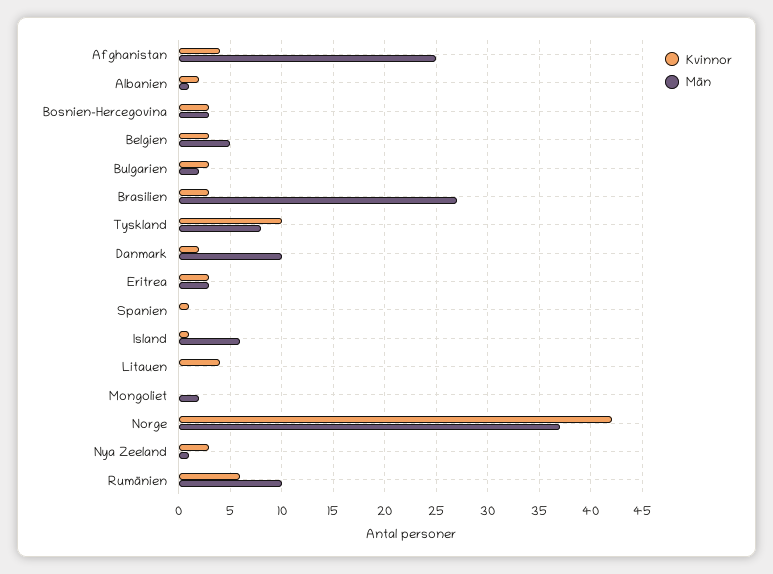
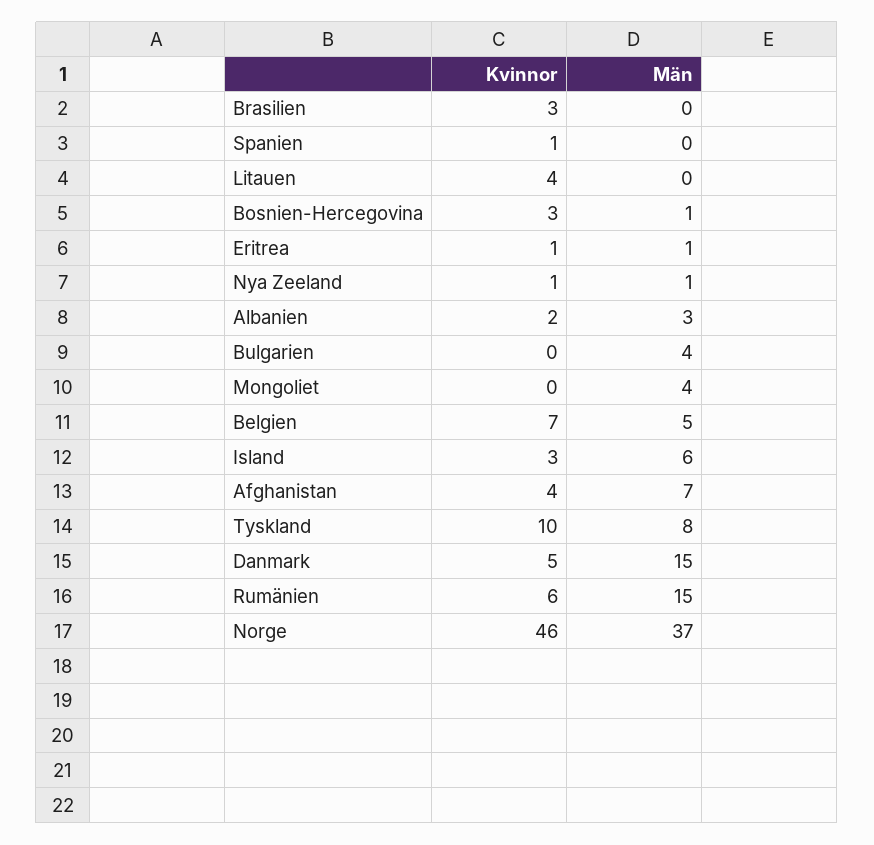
  {
    "Kvinnor": {
      "Afghanistan": 4,
      "Albanien": 2,
      "Bosnien-Hercegovina": 3,
-     "Belgien": 3,
+     "Belgien": 7,
-     "Bulgarien": 3,
+     "Bulgarien": 0,
      "Brasilien": 3,
      "Tyskland": 10,
-     "Danmark": 2,
+     "Danmark": 5,
-     "Eritrea": 3,
+     "Eritrea": 1,
      "Spanien": 1,
-     "Island": 1,
+     "Island": 3,
      "Litauen": 4,
      "Mongoliet": 0,
-     "Norge": 42,
+     "Norge": 46,
-     "Nya Zeeland": 3,
+     "Nya Zeeland": 1,
      "Rumänien": 6
    },
    "Män": {
-     "Afghanistan": 25,
+     "Afghanistan": 7,
-     "Albanien": 1,
+     "Albanien": 3,
-     "Bosnien-Hercegovina": 3,
+     "Bosnien-Hercegovina": 1,
      "Belgien": 5,
-     "Bulgarien": 2,
+     "Bulgarien": 4,
-     "Brasilien": 27,
+     "Brasilien": 0,
      "Tyskland": 8,
-     "Danmark": 10,
+     "Danmark": 15,
-     "Eritrea": 3,
+     "Eritrea": 1,
      "Spanien": 0,
      "Island": 6,
      "Litauen": 0,
-     "Mongoliet": 2,
+     "Mongoliet": 4,
      "Norge": 37,
      "Nya Zeeland": 1,
-     "Rumänien": 10
+     "Rumänien": 15
    }
  }

